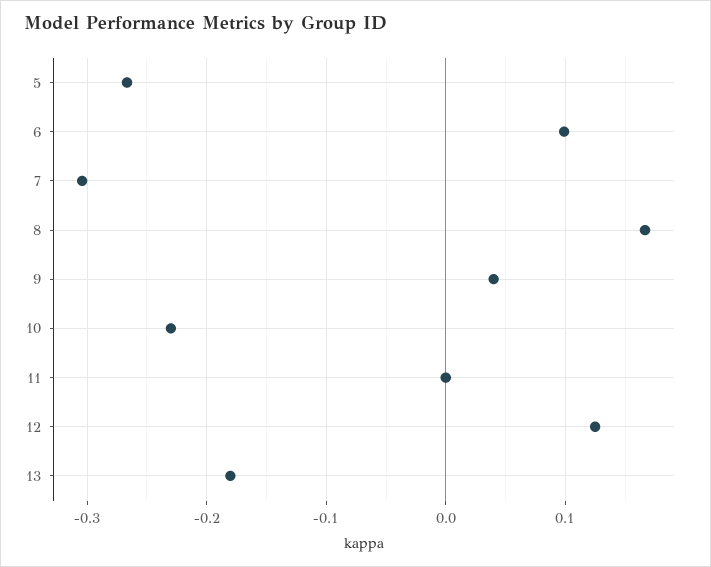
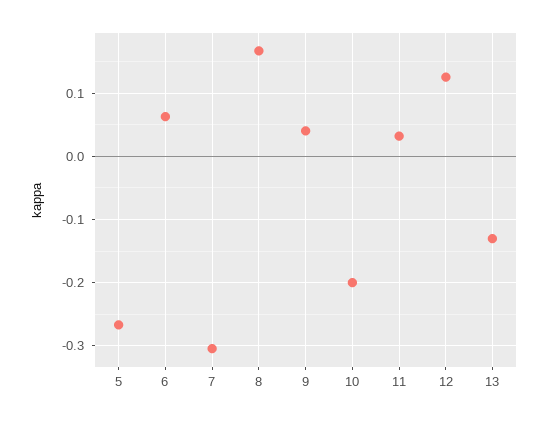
  {
    "5": -0.27,
-   "6": 0.1,
+   "6": 0.06,
    "7": -0.3,
    "8": 0.17,
    "9": 0.04,
-   "10": -0.23,
+   "10": -0.2,
-   "11": 0,
+   "11": 0.03,
    "12": 0.13,
-   "13": -0.18
+   "13": -0.13
  }

